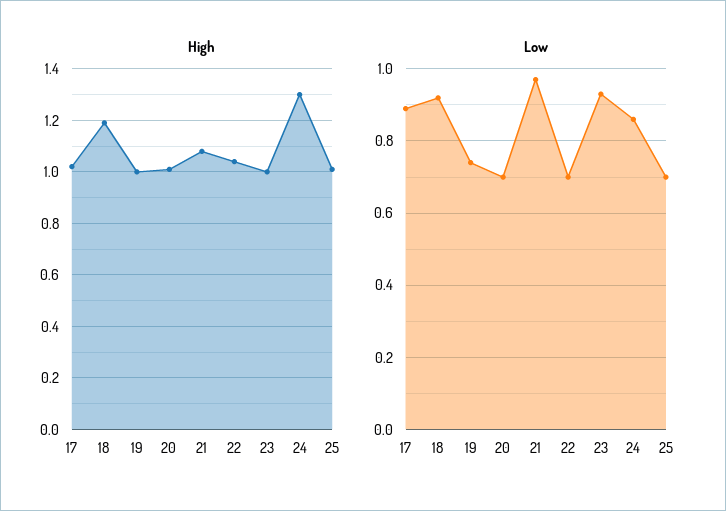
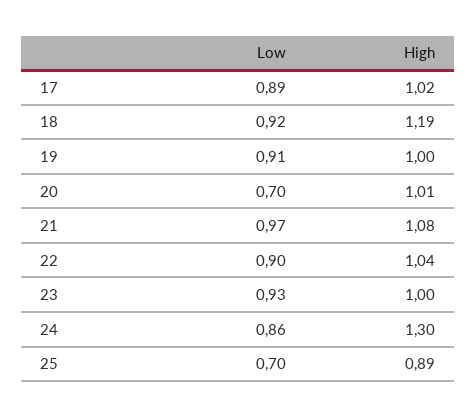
  {
    "High": {
      "17": 1.02,
      "18": 1.19,
      "19": 1,
      "20": 1.01,
      "21": 1.08,
      "22": 1.04,
      "23": 1,
      "24": 1.3,
-     "25": 1
+     "25": 0.89
    },
    "Low": {
      "17": 0.89,
      "18": 0.92,
-     "19": 0.75,
+     "19": 0.91,
      "20": 0.7,
      "21": 0.97,
-     "22": 0.7,
+     "22": 0.9,
      "23": 0.93,
      "24": 0.86,
      "25": 0.7
    }
  }

